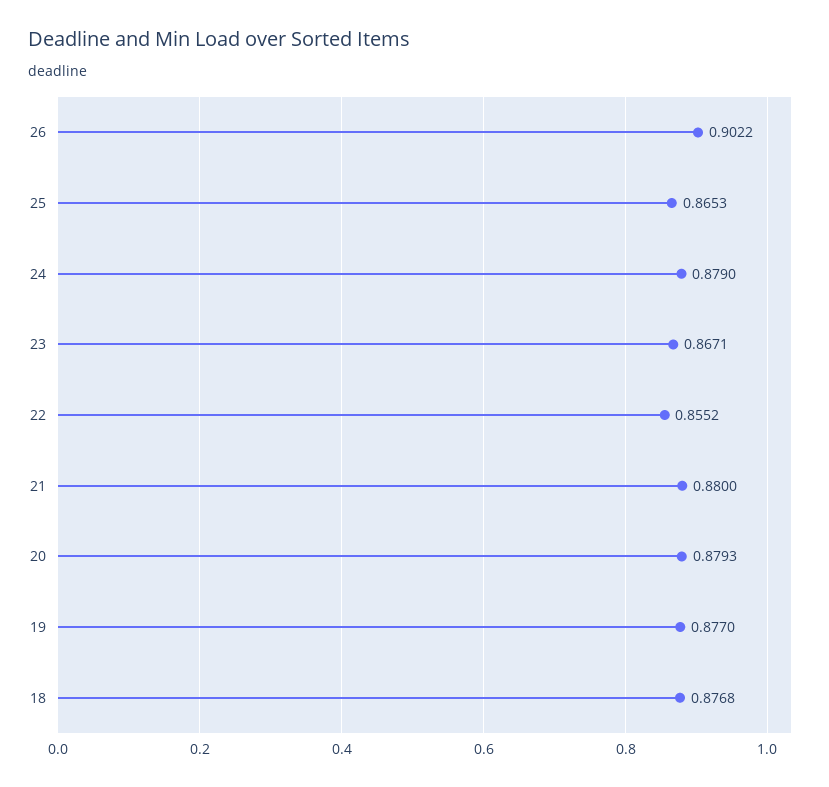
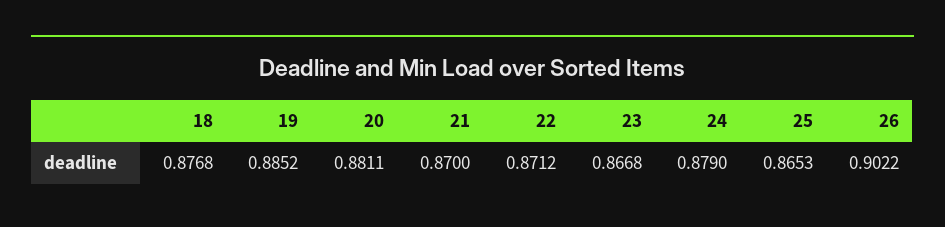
  {
    "26": 0.9022,
    "25": 0.8653,
    "24": 0.879,
-   "23": 0.8671,
+   "23": 0.8668,
-   "22": 0.8552,
+   "22": 0.8712,
-   "21": 0.88,
+   "21": 0.87,
-   "20": 0.8793,
+   "20": 0.8811,
-   "19": 0.877,
+   "19": 0.8852,
    "18": 0.8768
  }

